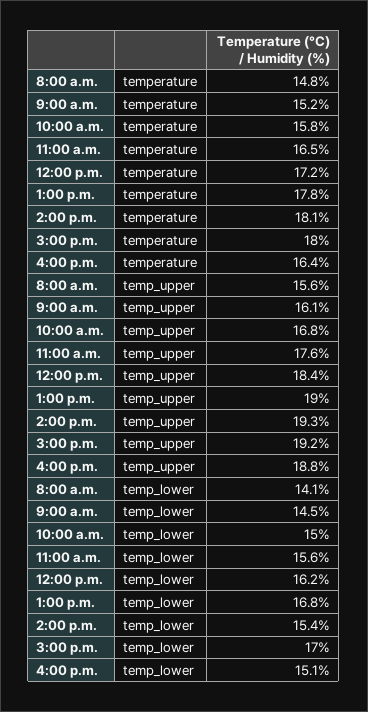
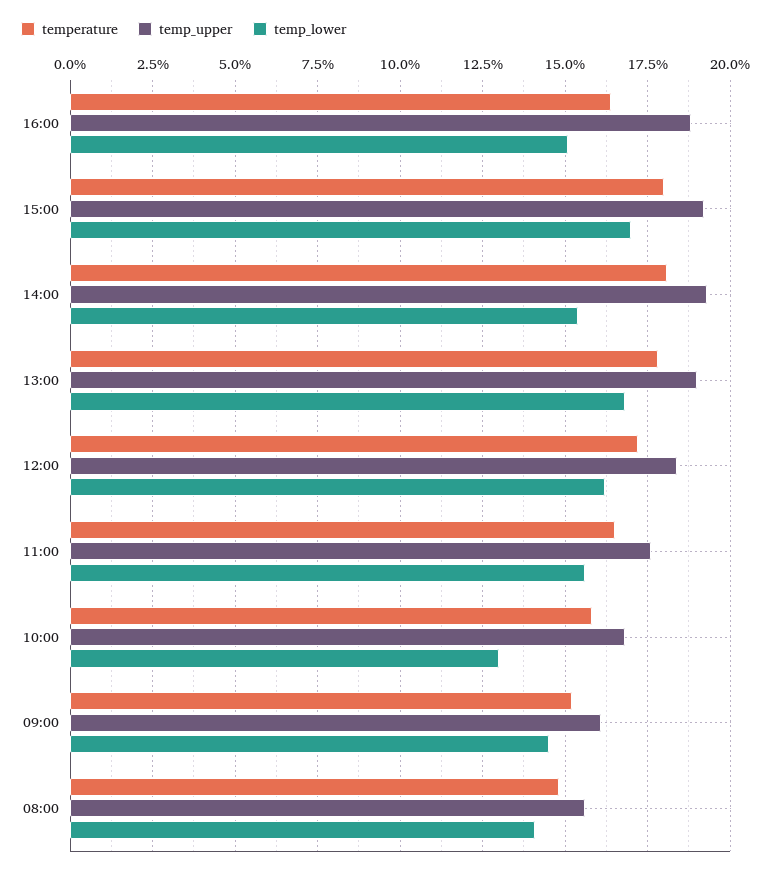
  {
    "temperature": {
      "8:00 a.m.": 14.8,
      "9:00 a.m.": 15.2,
      "10:00 a.m.": 15.8,
      "11:00 a.m.": 16.5,
      "12:00 p.m.": 17.2,
      "1:00 p.m.": 17.8,
      "2:00 p.m.": 18.1,
      "3:00 p.m.": 18,
      "4:00 p.m.": 16.4
    },
    "temp_upper": {
      "8:00 a.m.": 15.6,
      "9:00 a.m.": 16.1,
      "10:00 a.m.": 16.8,
      "11:00 a.m.": 17.6,
      "12:00 p.m.": 18.4,
      "1:00 p.m.": 19,
      "2:00 p.m.": 19.3,
      "3:00 p.m.": 19.2,
      "4:00 p.m.": 18.8
    },
    "temp_lower": {
      "8:00 a.m.": 14.1,
      "9:00 a.m.": 14.5,
-     "10:00 a.m.": 15,
+     "10:00 a.m.": 13,
      "11:00 a.m.": 15.6,
      "12:00 p.m.": 16.2,
      "1:00 p.m.": 16.8,
      "2:00 p.m.": 15.4,
      "3:00 p.m.": 17,
      "4:00 p.m.": 15.1
    }
  }

